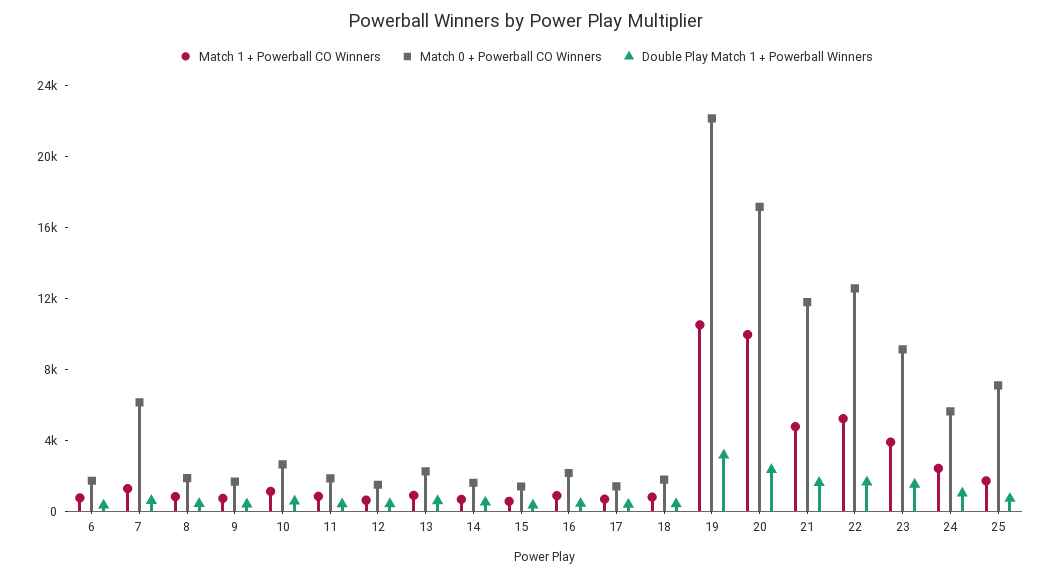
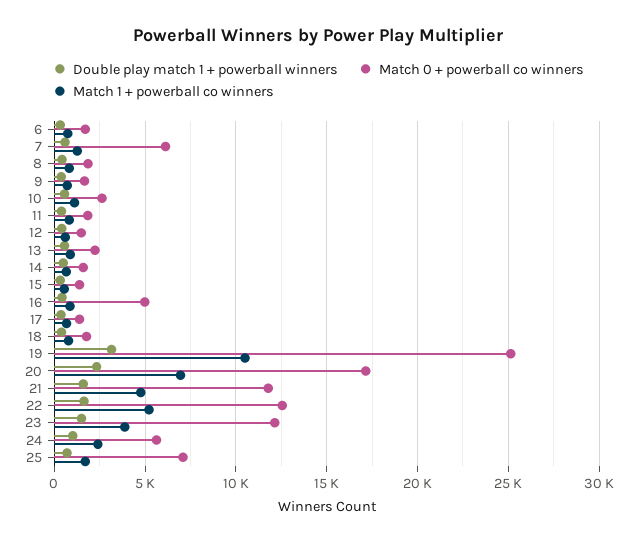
  {
    "Match 1 + Powerball CO Winners": {
      "6": 500,
      "7": 1500,
      "8": 1000,
      "9": 500,
      "10": 1000,
      "11": 1000,
      "12": 500,
      "13": 1000,
      "14": 500,
      "15": 500,
      "16": 1000,
      "17": 500,
      "18": 1000,
      "19": 10500,
-     "20": 10000,
+     "20": 7000,
      "21": 5000,
      "22": 5000,
      "23": 4000,
      "24": 2500,
      "25": 1500
    },
    "Match 0 + Powerball CO Winners": {
      "6": 1500,
      "7": 6000,
      "8": 2000,
      "9": 1500,
      "10": 2500,
      "11": 2000,
      "12": 1500,
      "13": 2000,
      "14": 1500,
      "15": 1500,
-     "16": 2000,
+     "16": 5000,
      "17": 1500,
      "18": 2000,
-     "19": 22000,
+     "19": 25000,
      "20": 17000,
      "21": 12000,
      "22": 12500,
-     "23": 9000,
+     "23": 12000,
      "24": 5500,
      "25": 7000
    },
    "Double Play Match 1 + Powerball Winners": {
      "6": 500,
      "7": 500,
      "8": 500,
      "9": 500,
      "10": 500,
      "11": 500,
      "12": 500,
      "13": 500,
      "14": 500,
      "15": 500,
      "16": 500,
      "17": 500,
      "18": 500,
      "19": 3000,
      "20": 2500,
      "21": 1500,
      "22": 1500,
      "23": 1500,
      "24": 1000,
      "25": 500
    }
  }

